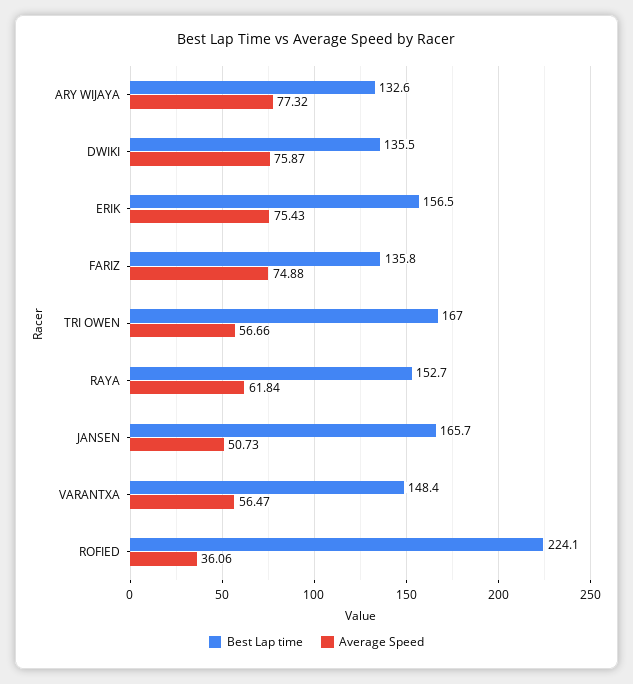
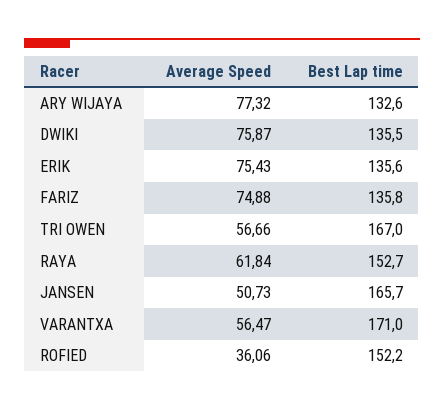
  {
    "Best Lap time": {
      "ARY WIJAYA": 132.6,
      "DWIKI": 135.5,
-     "ERIK": 156.5,
+     "ERIK": 135.6,
      "FARIZ": 135.8,
      "TRI OWEN": 167,
      "RAYA": 152.7,
      "JANSEN": 165.7,
-     "VARANTXA": 148.4,
+     "VARANTXA": 171,
-     "ROFIED": 224.1
+     "ROFIED": 152.2
    },
    "Average Speed": {
      "ARY WIJAYA": 77.32,
      "DWIKI": 75.87,
      "ERIK": 75.43,
      "FARIZ": 74.88,
      "TRI OWEN": 56.66,
      "RAYA": 61.84,
      "JANSEN": 50.73,
      "VARANTXA": 56.47,
      "ROFIED": 36.06
    }
  }

